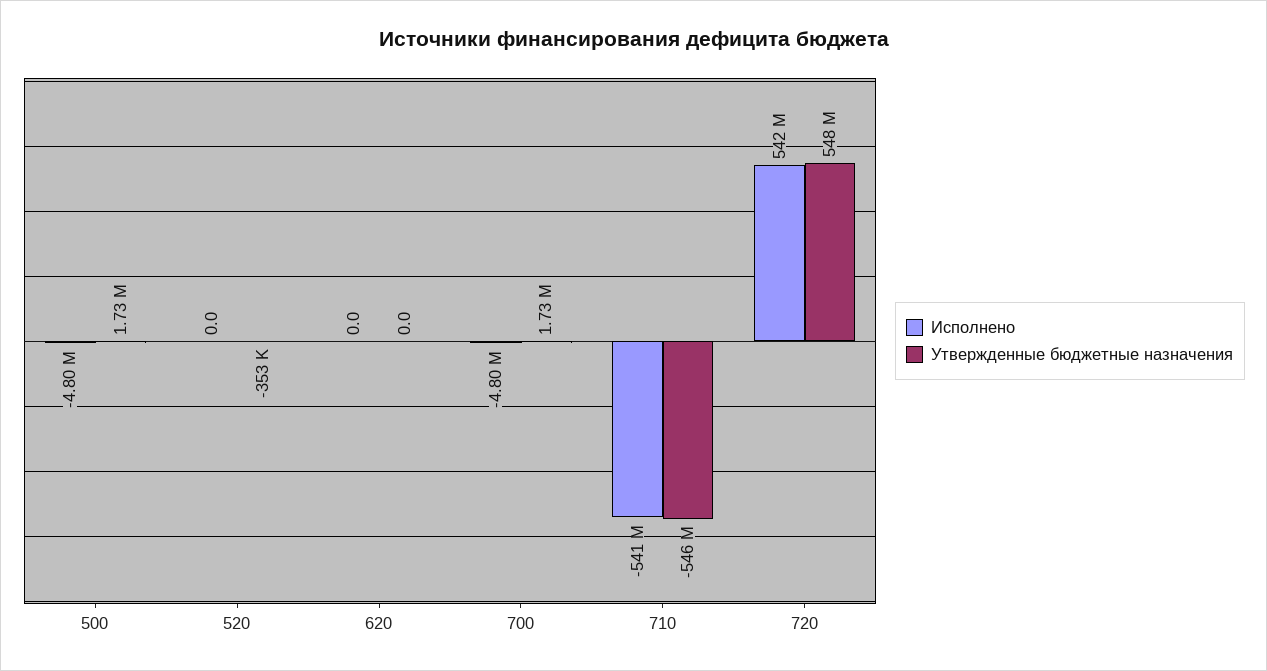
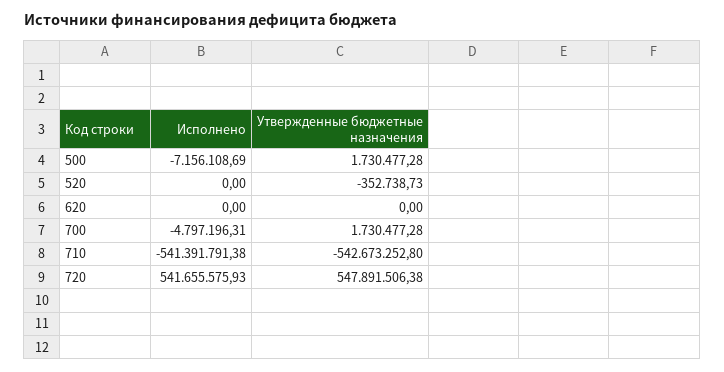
  {
    "Исполнено": {
-     "500": -4800000,
+     "500": -7156108.69,
      "520": 0,
      "620": 0,
      "700": -4797196.31,
      "710": -541391791.38,
      "720": 541655575.93
    },
    "Утвержденные бюджетные назначения": {
      "500": 1730477.28,
      "520": -352738.73,
      "620": 0,
      "700": 1730477.28,
-     "710": -546000000,
+     "710": -542673252.8,
      "720": 547891506.38
    }
  }

